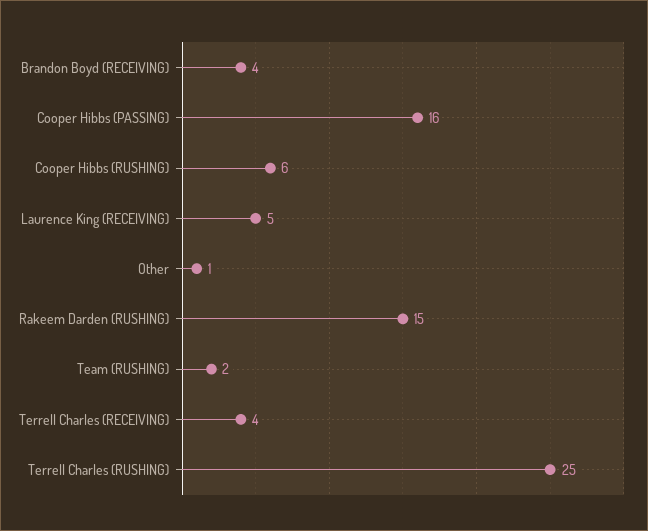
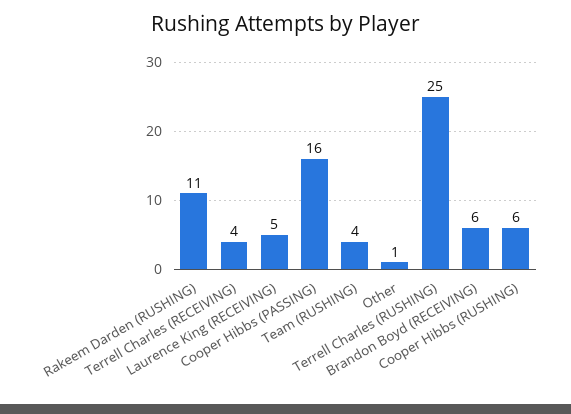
  {
-   "Brandon Boyd (RECEIVING)": 4,
+   "Brandon Boyd (RECEIVING)": 6,
    "Cooper Hibbs (PASSING)": 16,
    "Cooper Hibbs (RUSHING)": 6,
    "Laurence King (RECEIVING)": 5,
    "Other": 1,
-   "Rakeem Darden (RUSHING)": 15,
+   "Rakeem Darden (RUSHING)": 11,
-   "Team (RUSHING)": 2,
+   "Team (RUSHING)": 4,
    "Terrell Charles (RECEIVING)": 4,
    "Terrell Charles (RUSHING)": 25
  }

